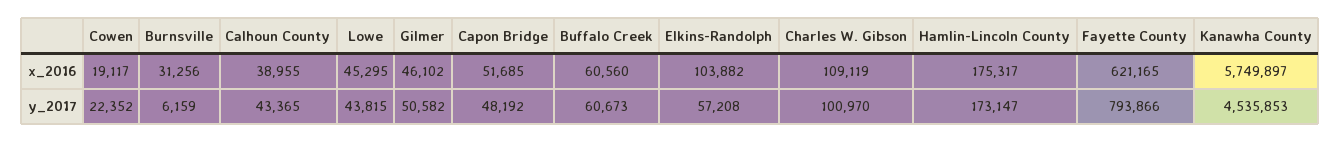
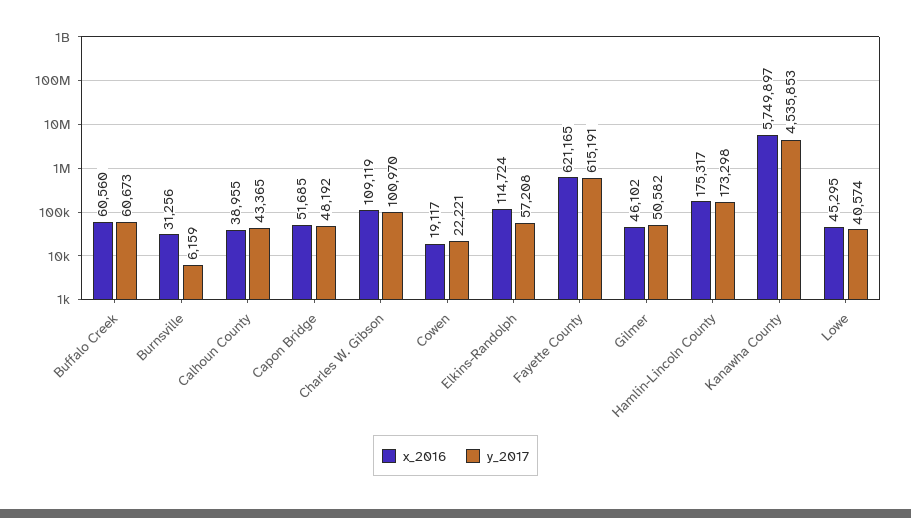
  {
    "x_2016": {
      "Cowen": 19117,
      "Burnsville": 31256,
      "Calhoun County": 38955,
      "Lowe": 45295,
      "Gilmer": 46102,
      "Capon Bridge": 51685,
      "Buffalo Creek": 60560,
-     "Elkins-Randolph": 103882,
+     "Elkins-Randolph": 114724,
      "Charles W. Gibson": 109119,
      "Hamlin-Lincoln County": 175317,
      "Fayette County": 621165,
      "Kanawha County": 5749897
    },
    "y_2017": {
-     "Cowen": 22352,
+     "Cowen": 22221,
      "Burnsville": 6159,
      "Calhoun County": 43365,
-     "Lowe": 43815,
+     "Lowe": 40574,
      "Gilmer": 50582,
      "Capon Bridge": 48192,
      "Buffalo Creek": 60673,
      "Elkins-Randolph": 57208,
      "Charles W. Gibson": 100970,
-     "Hamlin-Lincoln County": 173147,
+     "Hamlin-Lincoln County": 173298,
-     "Fayette County": 793866,
+     "Fayette County": 615191,
      "Kanawha County": 4535853
    }
  }

